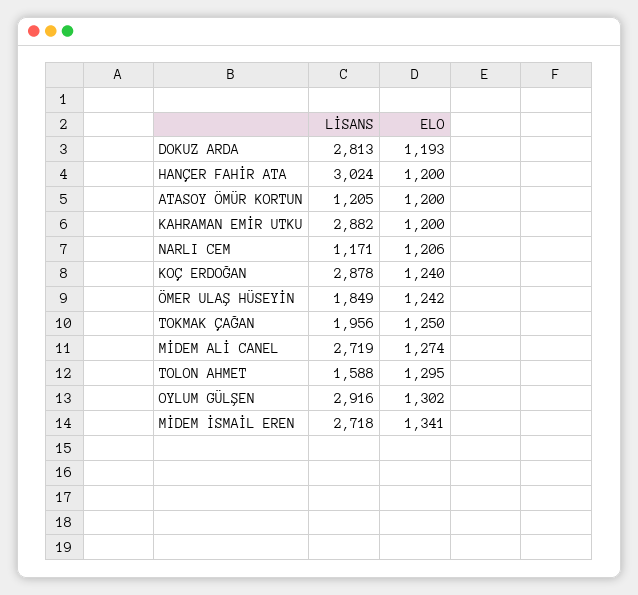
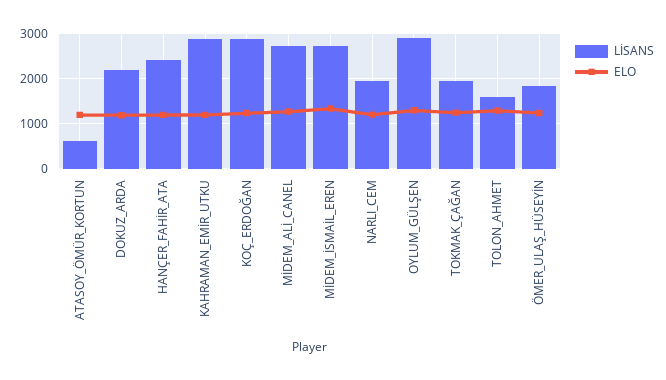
  {
    "LİSANS": {
-     "DOKUZ ARDA": 2813,
+     "DOKUZ ARDA": 2200,
-     "HANÇER FAHİR ATA": 3024,
+     "HANÇER FAHİR ATA": 2400,
-     "ATASOY ÖMÜR KORTUN": 1205,
+     "ATASOY ÖMÜR KORTUN": 600,
      "KAHRAMAN EMİR UTKU": 2882,
-     "NARLI CEM": 1171,
+     "NARLI CEM": 2000,
      "KOÇ ERDOĞAN": 2878,
      "ÖMER ULAŞ HÜSEYİN": 1849,
      "TOKMAK ÇAĞAN": 1956,
      "MİDEM ALİ CANEL": 2719,
      "TOLON AHMET": 1588,
      "OYLUM GÜLŞEN": 2916,
      "MİDEM İSMAİL EREN": 2718
    },
    "ELO": {
      "DOKUZ ARDA": 1193,
      "HANÇER FAHİR ATA": 1200,
      "ATASOY ÖMÜR KORTUN": 1200,
      "KAHRAMAN EMİR UTKU": 1200,
      "NARLI CEM": 1206,
      "KOÇ ERDOĞAN": 1240,
      "ÖMER ULAŞ HÜSEYİN": 1242,
      "TOKMAK ÇAĞAN": 1250,
      "MİDEM ALİ CANEL": 1274,
      "TOLON AHMET": 1295,
      "OYLUM GÜLŞEN": 1302,
      "MİDEM İSMAİL EREN": 1341
    }
  }

